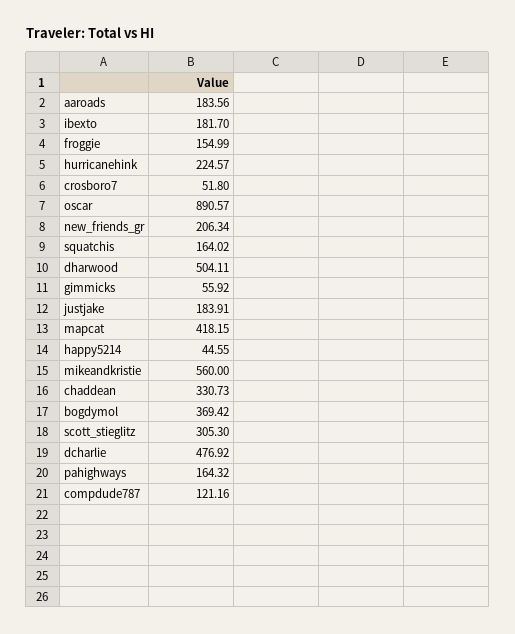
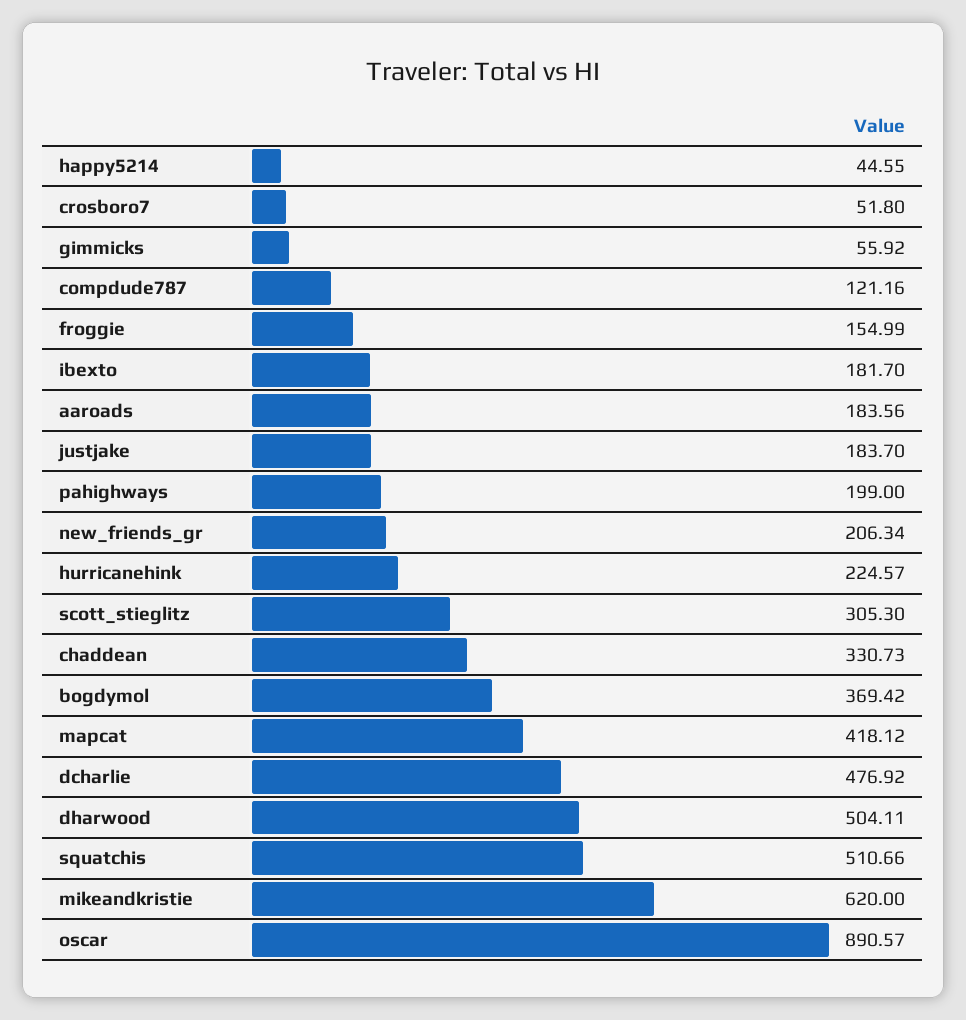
  {
    "aaroads": 183.56,
    "ibexto": 181.7,
    "froggie": 154.99,
    "hurricanehink": 224.57,
    "crosboro7": 51.8,
    "oscar": 890.57,
    "new_friends_gr": 206.34,
-   "squatchis": 164.02,
+   "squatchis": 510.66,
    "dharwood": 504.11,
    "gimmicks": 55.92,
-   "justjake": 183.91,
+   "justjake": 183.7,
-   "mapcat": 418.15,
+   "mapcat": 418.12,
    "happy5214": 44.55,
-   "mikeandkristie": 560,
+   "mikeandkristie": 620,
    "chaddean": 330.73,
    "bogdymol": 369.42,
    "scott_stieglitz": 305.3,
    "dcharlie": 476.92,
-   "pahighways": 164.32,
+   "pahighways": 199,
    "compdude787": 121.16
  }

